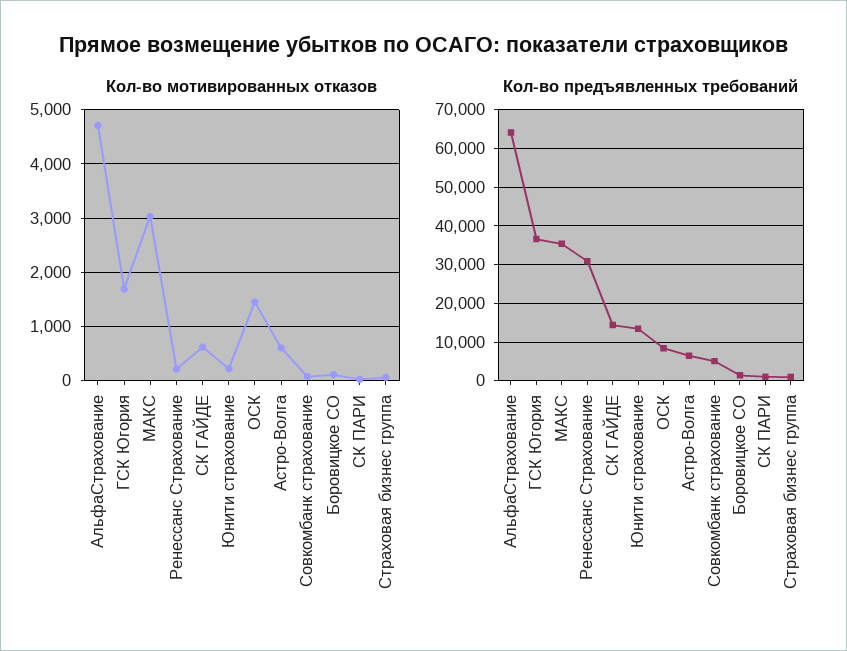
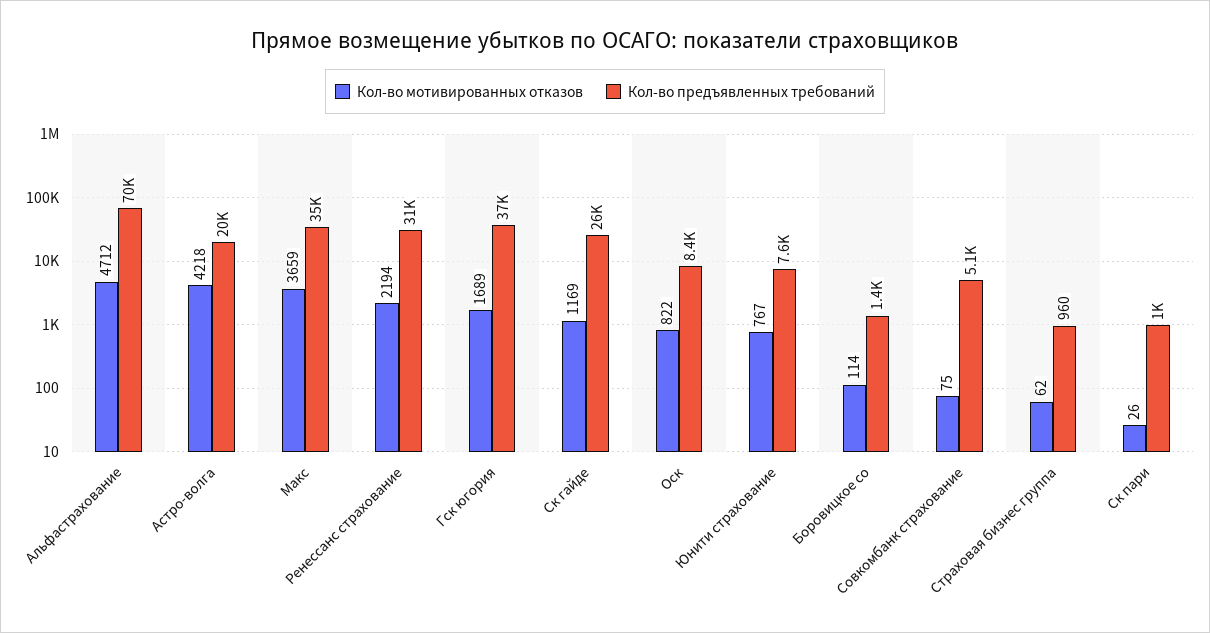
  {
    "Кол-во мотивированных отказов": {
      "АльфаСтрахование": 4712,
      "ГСК Югория": 1689,
-     "МАКС": 3000,
+     "МАКС": 3659,
-     "Ренессанс Страхование": 200,
+     "Ренессанс Страхование": 2194,
-     "СК ГАЙДЕ": 600,
+     "СК ГАЙДЕ": 1169,
-     "Юнити страхование": 200,
+     "Юнити страхование": 767,
-     "ОСК": 1400,
+     "ОСК": 822,
-     "Астро-Волга": 600,
+     "Астро-Волга": 4218,
      "Совкомбанк страхование": 75,
      "Боровицкое СО": 114,
      "СК ПАРИ": 26,
      "Страховая бизнес группа": 62
    },
    "Кол-во предъявленных требований": {
-     "АльфаСтрахование": 64000,
+     "АльфаСтрахование": 70000,
      "ГСК Югория": 37000,
      "МАКС": 35000,
      "Ренессанс Страхование": 31000,
-     "СК ГАЙДЕ": 14000,
+     "СК ГАЙДЕ": 26000,
-     "Юнити страхование": 14000,
+     "Юнити страхование": 7600,
      "ОСК": 8400,
-     "Астро-Волга": 6000,
+     "Астро-Волга": 20000,
      "Совкомбанк страхование": 5100,
      "Боровицкое СО": 1400,
      "СК ПАРИ": 1000,
      "Страховая бизнес группа": 960
    }
  }

